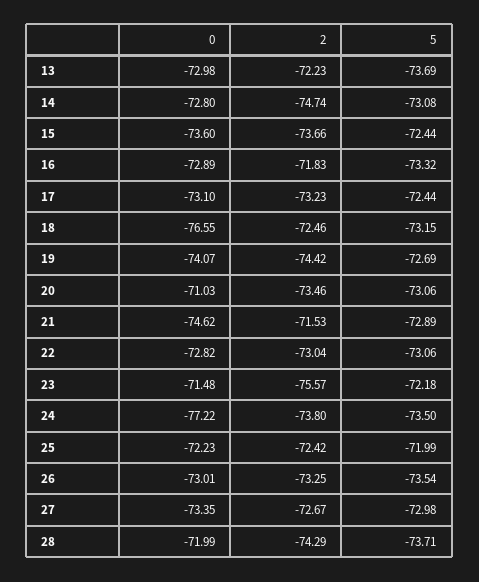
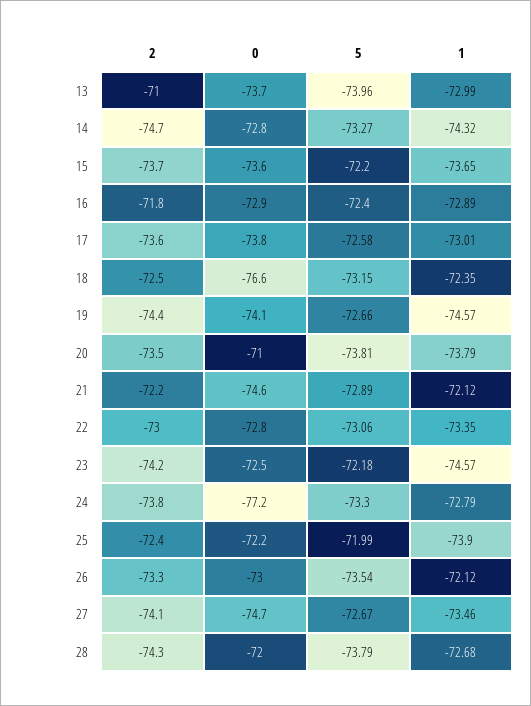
  {
    "0": {
-     "13": -72.98,
+     "13": -73.7,
      "14": -72.8,
      "15": -73.6,
      "16": -72.89,
-     "17": -73.1,
+     "17": -73.8,
      "18": -76.55,
      "19": -74.07,
      "20": -71.03,
      "21": -74.62,
      "22": -72.82,
-     "23": -71.48,
+     "23": -72.5,
      "24": -77.22,
      "25": -72.23,
      "26": -73.01,
-     "27": -73.35,
+     "27": -74.7,
      "28": -71.99
    },
    "2": {
-     "13": -72.23,
+     "13": -71,
      "14": -74.74,
      "15": -73.66,
      "16": -71.83,
-     "17": -73.23,
+     "17": -73.6,
      "18": -72.46,
      "19": -74.42,
      "20": -73.46,
-     "21": -71.53,
+     "21": -72.2,
      "22": -73.04,
-     "23": -75.57,
+     "23": -74.2,
      "24": -73.8,
      "25": -72.42,
      "26": -73.25,
-     "27": -72.67,
+     "27": -74.1,
      "28": -74.29
    },
    "5": {
-     "13": -73.69,
+     "13": -73.96,
-     "14": -73.08,
+     "14": -73.27,
-     "15": -72.44,
+     "15": -72.2,
-     "16": -73.32,
+     "16": -72.4,
-     "17": -72.44,
+     "17": -72.58,
      "18": -73.15,
-     "19": -72.69,
+     "19": -72.66,
-     "20": -73.06,
+     "20": -73.81,
      "21": -72.89,
      "22": -73.06,
      "23": -72.18,
-     "24": -73.5,
+     "24": -73.3,
      "25": -71.99,
      "26": -73.54,
-     "27": -72.98,
+     "27": -72.67,
-     "28": -73.71
+     "28": -73.79
-   }
+   },
+   "1": {
+     "13": -72.99,
+     "14": -74.32,
+     "15": -73.65,
+     "16": -72.89,
+     "17": -73.01,
+     "18": -72.35,
+     "19": -74.57,
+     "20": -73.79,
+     "21": -72.12,
+     "22": -73.35,
+     "23": -74.57,
+     "24": -72.79,
+     "25": -73.9,
+     "26": -72.12,
+     "27": -73.46,
+     "28": -72.68
+   }
  }

